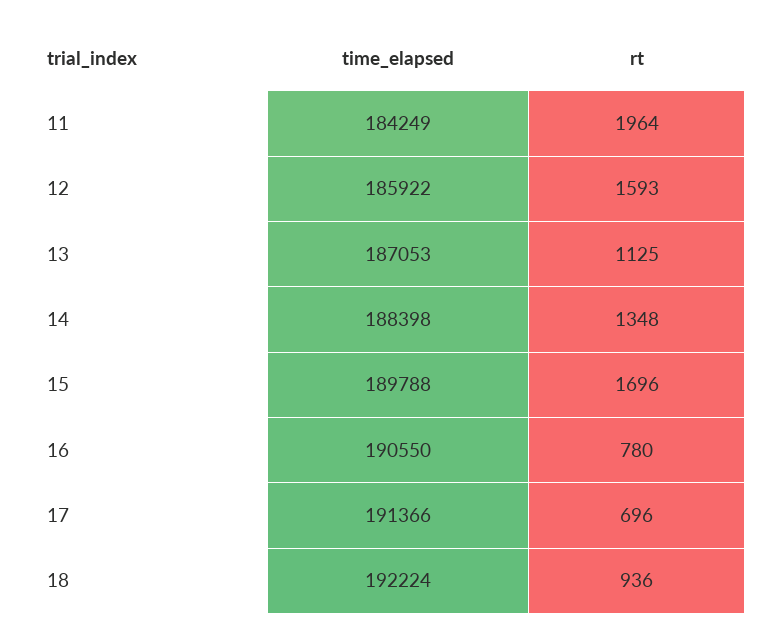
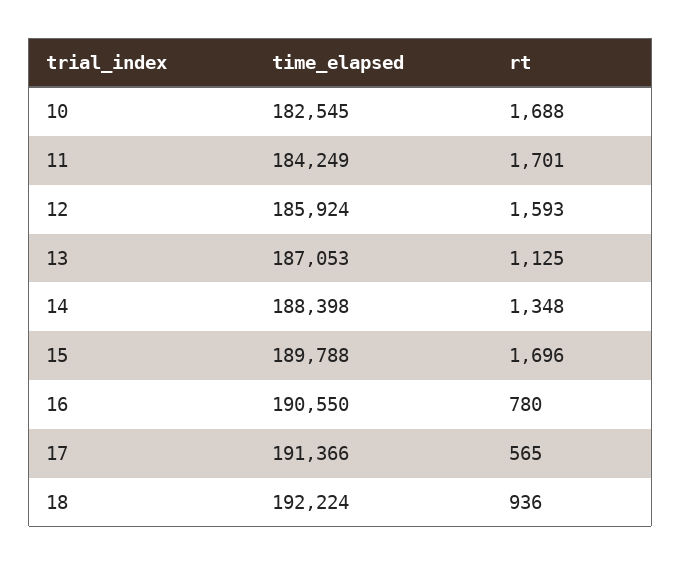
  {
    "time_elapsed": {
      "11": 184249,
-     "12": 185922,
+     "12": 185924,
      "13": 187053,
      "14": 188398,
      "15": 189788,
      "16": 190550,
      "17": 191366,
-     "18": 192224
+     "18": 192224,
+     "10": 182545
    },
    "rt": {
-     "11": 1964,
+     "11": 1701,
      "12": 1593,
      "13": 1125,
      "14": 1348,
      "15": 1696,
      "16": 780,
-     "17": 696,
+     "17": 565,
-     "18": 936
+     "18": 936,
+     "10": 1688
    }
  }

